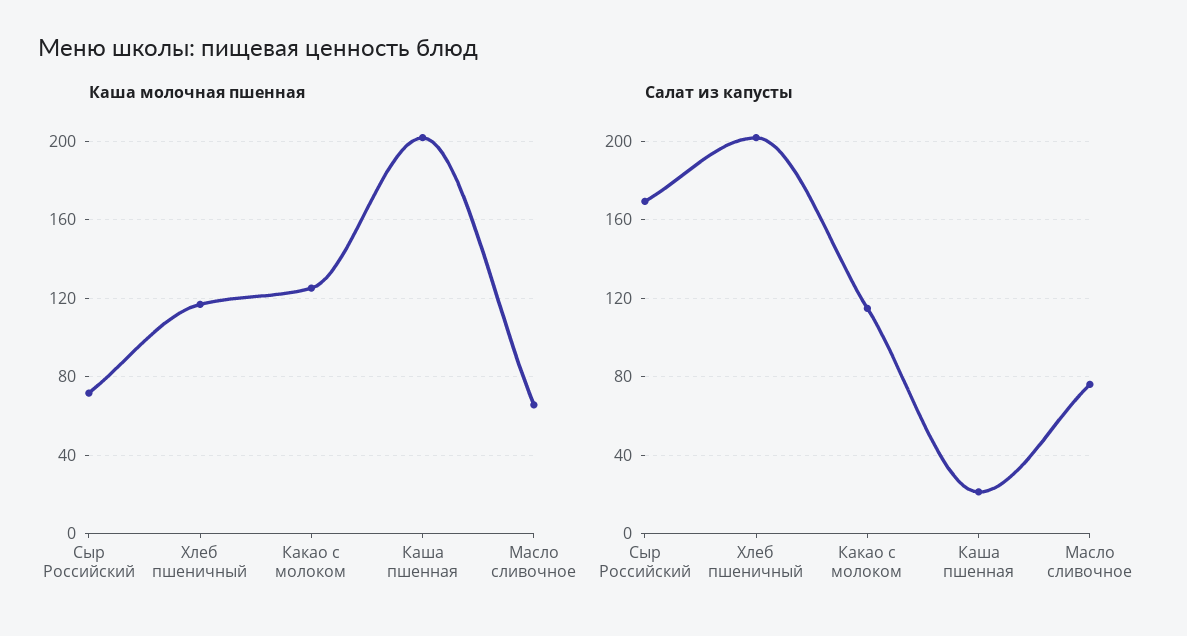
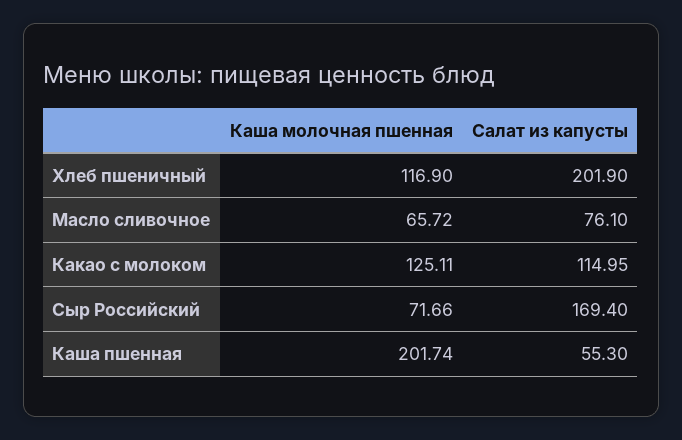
  {
    "Каша молочная пшенная": {
      "Сыр Российский": 71.66,
      "Хлеб пшеничный": 116.9,
      "Какао с молоком": 125.11,
      "Каша пшенная": 201.74,
      "Масло сливочное": 65.72
    },
    "Салат из капусты": {
      "Сыр Российский": 169.4,
      "Хлеб пшеничный": 201.9,
      "Какао с молоком": 114.95,
-     "Каша пшенная": 20,
+     "Каша пшенная": 55.3,
      "Масло сливочное": 76.1
    }
  }

